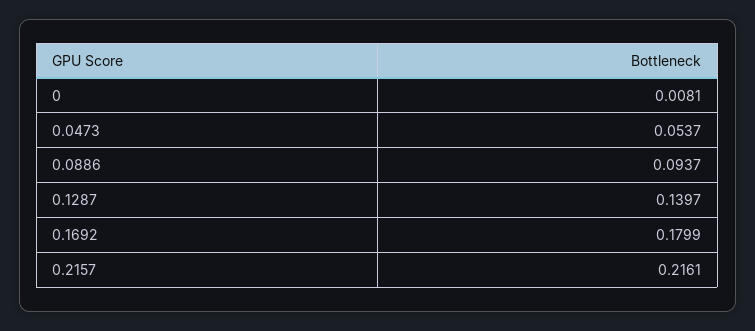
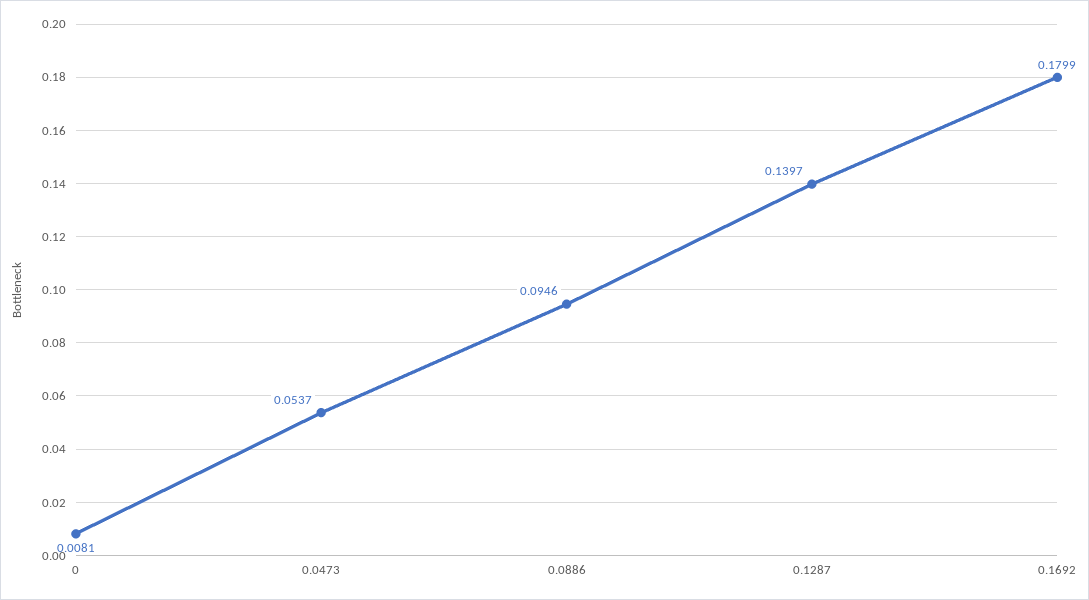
  {
    "0": 0.0081,
    "0.0473": 0.0537,
-   "0.0886": 0.0937,
+   "0.0886": 0.0946,
    "0.1287": 0.1397,
-   "0.1692": 0.1799,
+   "0.1692": 0.1799
-   "0.2157": 0.2161
  }

